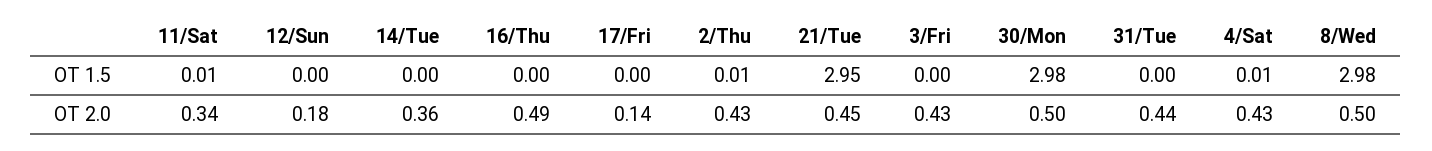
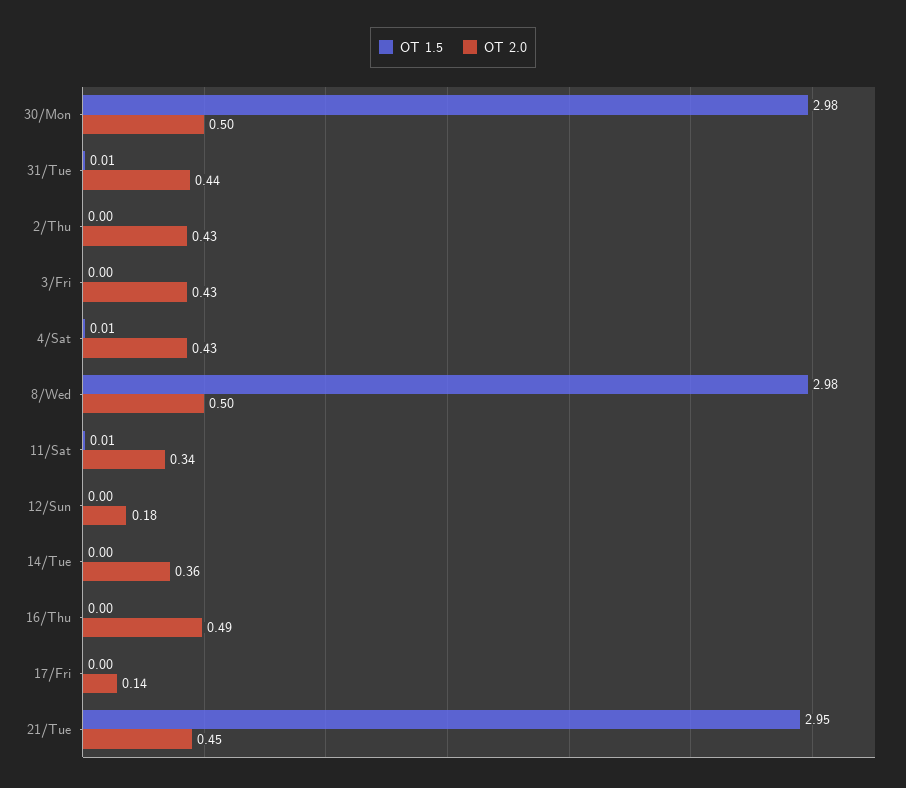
  {
    "OT 1.5": {
      "11/Sat": 0.01,
      "12/Sun": 0,
      "14/Tue": 0,
      "16/Thu": 0,
      "17/Fri": 0,
-     "2/Thu": 0.01,
+     "2/Thu": 0,
      "21/Tue": 2.95,
      "3/Fri": 0,
      "30/Mon": 2.98,
-     "31/Tue": 0,
+     "31/Tue": 0.01,
      "4/Sat": 0.01,
      "8/Wed": 2.98
    },
    "OT 2.0": {
      "11/Sat": 0.34,
      "12/Sun": 0.18,
      "14/Tue": 0.36,
      "16/Thu": 0.49,
      "17/Fri": 0.14,
      "2/Thu": 0.43,
      "21/Tue": 0.45,
      "3/Fri": 0.43,
      "30/Mon": 0.5,
      "31/Tue": 0.44,
      "4/Sat": 0.43,
      "8/Wed": 0.5
    }
  }

